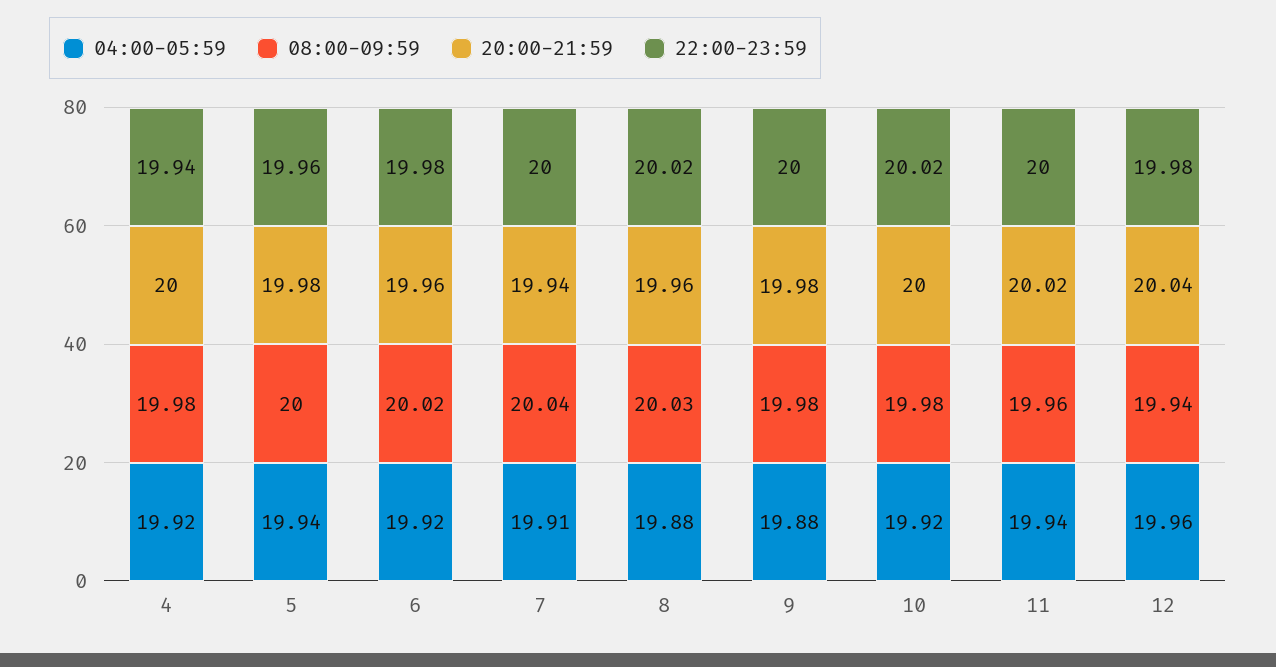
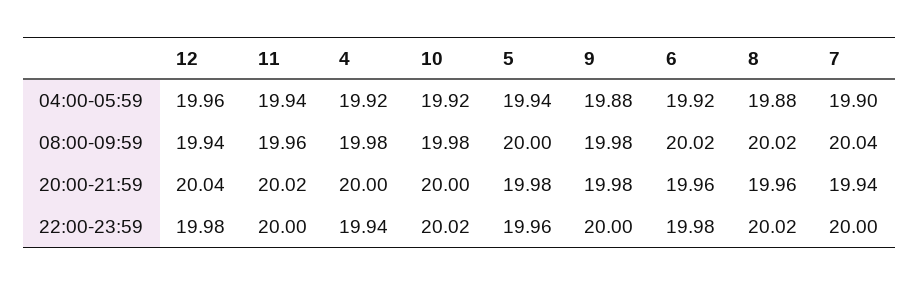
  {
    "04:00-05:59": {
      "4": 19.92,
      "5": 19.94,
      "6": 19.92,
-     "7": 19.91,
+     "7": 19.9,
      "8": 19.88,
      "9": 19.88,
      "10": 19.92,
      "11": 19.94,
      "12": 19.96
    },
    "08:00-09:59": {
      "4": 19.98,
      "5": 20,
      "6": 20.02,
      "7": 20.04,
-     "8": 20.03,
+     "8": 20.02,
      "9": 19.98,
      "10": 19.98,
      "11": 19.96,
      "12": 19.94
    },
    "20:00-21:59": {
      "4": 20,
      "5": 19.98,
      "6": 19.96,
      "7": 19.94,
      "8": 19.96,
      "9": 19.98,
      "10": 20,
      "11": 20.02,
      "12": 20.04
    },
    "22:00-23:59": {
      "4": 19.94,
      "5": 19.96,
      "6": 19.98,
      "7": 20,
      "8": 20.02,
      "9": 20,
      "10": 20.02,
      "11": 20,
      "12": 19.98
    }
  }

